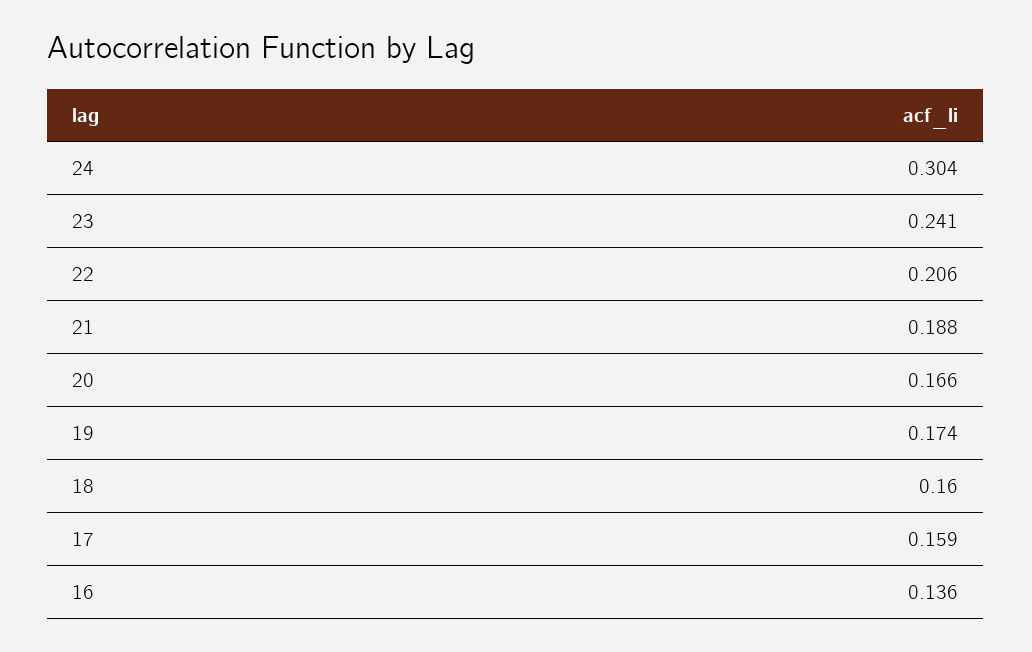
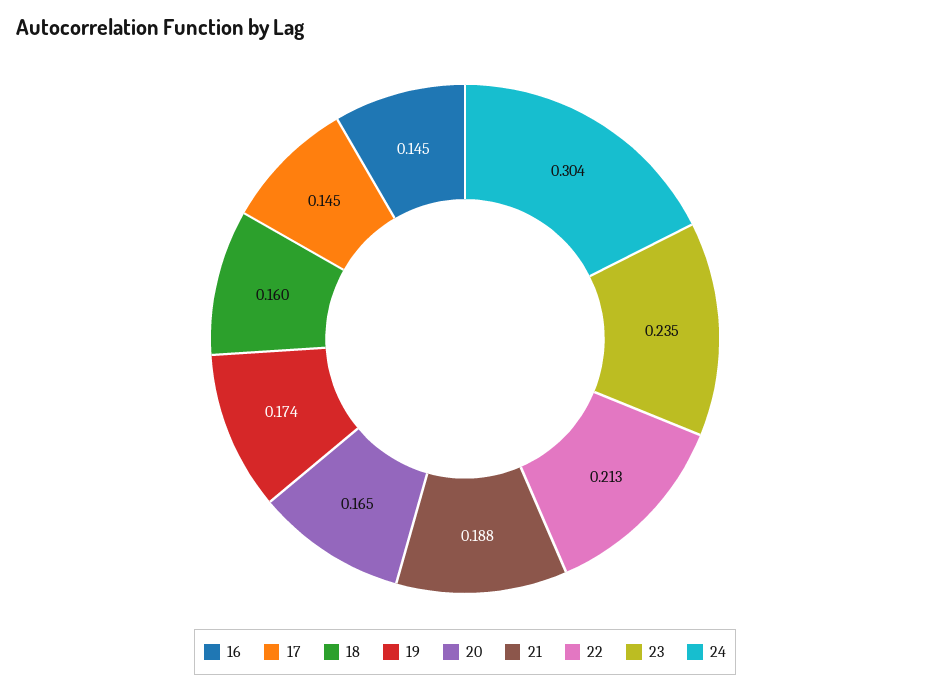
  {
    "24": 0.304,
-   "23": 0.241,
+   "23": 0.235,
-   "22": 0.206,
+   "22": 0.213,
    "21": 0.188,
-   "20": 0.166,
+   "20": 0.165,
    "19": 0.174,
    "18": 0.16,
-   "17": 0.159,
+   "17": 0.145,
-   "16": 0.136
+   "16": 0.145
  }

